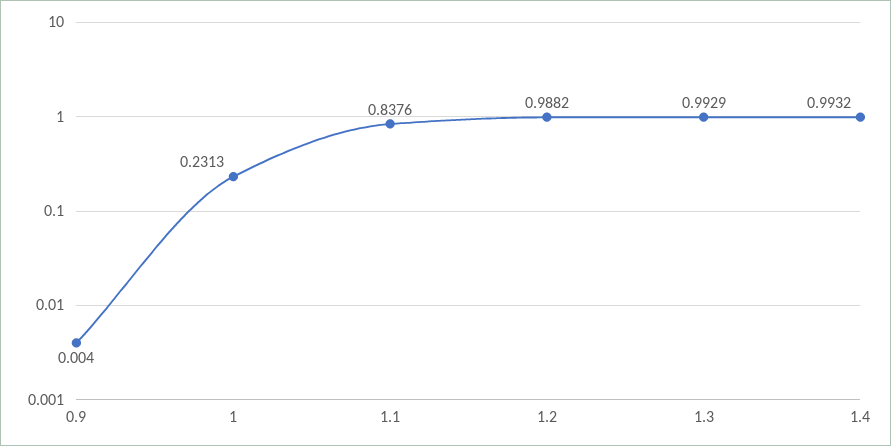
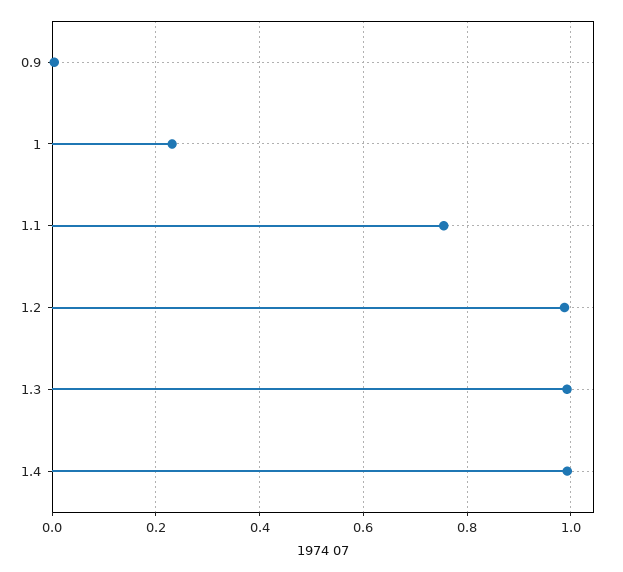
  {
    "0.9": 0.004,
    "1": 0.2313,
-   "1.1": 0.8376,
+   "1.1": 0.76,
    "1.2": 0.9882,
    "1.3": 0.9929,
    "1.4": 0.9932
  }

